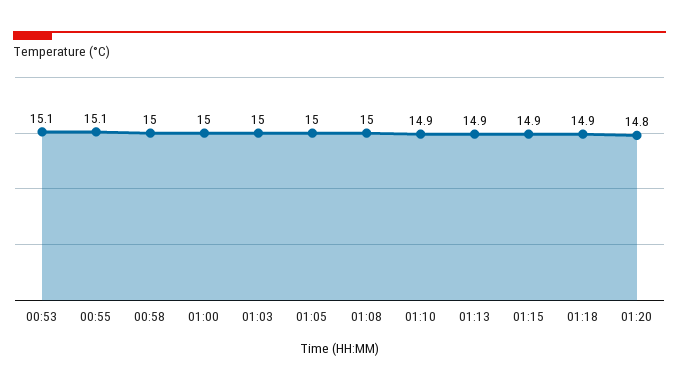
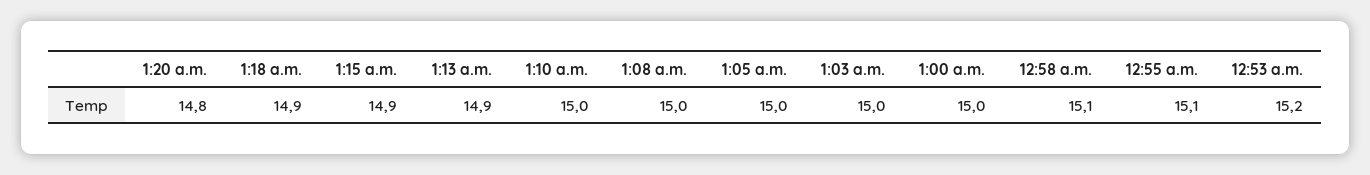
  {
-   "00:53": 15.1,
+   "00:53": 15.2,
    "00:55": 15.1,
-   "00:58": 15,
+   "00:58": 15.1,
    "01:00": 15,
    "01:03": 15,
    "01:05": 15,
    "01:08": 15,
-   "01:10": 14.9,
+   "01:10": 15,
    "01:13": 14.9,
    "01:15": 14.9,
    "01:18": 14.9,
    "01:20": 14.8
  }

